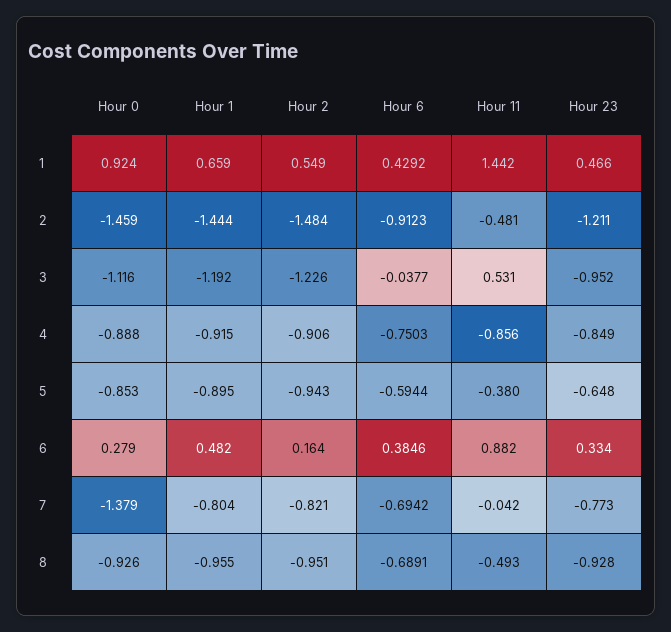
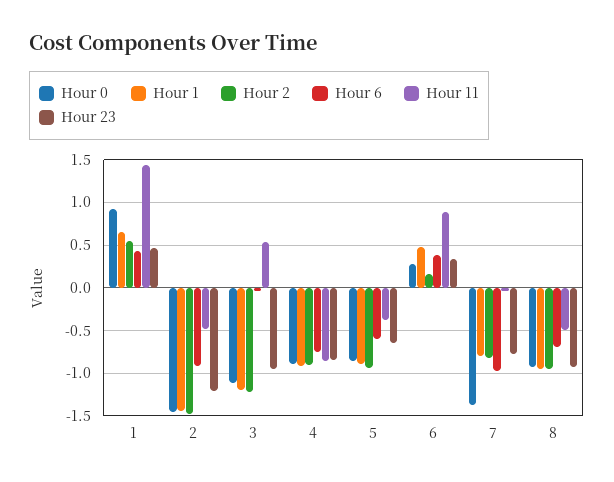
  {
    "Hour 0": {
      "1": 0.924,
      "2": -1.459,
      "3": -1.116,
      "4": -0.888,
      "5": -0.853,
      "6": 0.279,
      "7": -1.379,
      "8": -0.926
    },
    "Hour 1": {
      "1": 0.659,
      "2": -1.444,
      "3": -1.192,
      "4": -0.915,
      "5": -0.895,
      "6": 0.482,
      "7": -0.804,
      "8": -0.955
    },
    "Hour 2": {
      "1": 0.549,
      "2": -1.484,
      "3": -1.226,
      "4": -0.906,
      "5": -0.943,
      "6": 0.164,
      "7": -0.821,
      "8": -0.951
    },
    "Hour 6": {
      "1": 0.4292,
      "2": -0.9123,
      "3": -0.0377,
      "4": -0.7503,
      "5": -0.5944,
      "6": 0.3846,
-     "7": -0.6942,
+     "7": -1,
      "8": -0.6891
    },
    "Hour 11": {
      "1": 1.442,
      "2": -0.481,
      "3": 0.531,
      "4": -0.856,
      "5": -0.38,
      "6": 0.882,
      "7": -0.042,
      "8": -0.493
    },
    "Hour 23": {
      "1": 0.466,
      "2": -1.211,
      "3": -0.952,
      "4": -0.849,
      "5": -0.648,
      "6": 0.334,
      "7": -0.773,
      "8": -0.928
    }
  }

